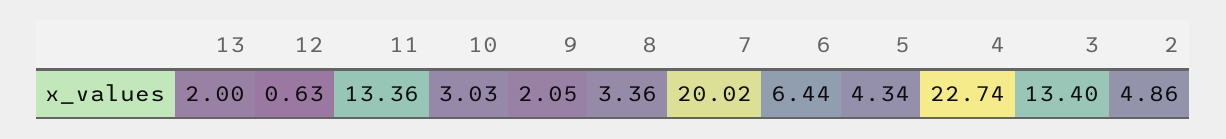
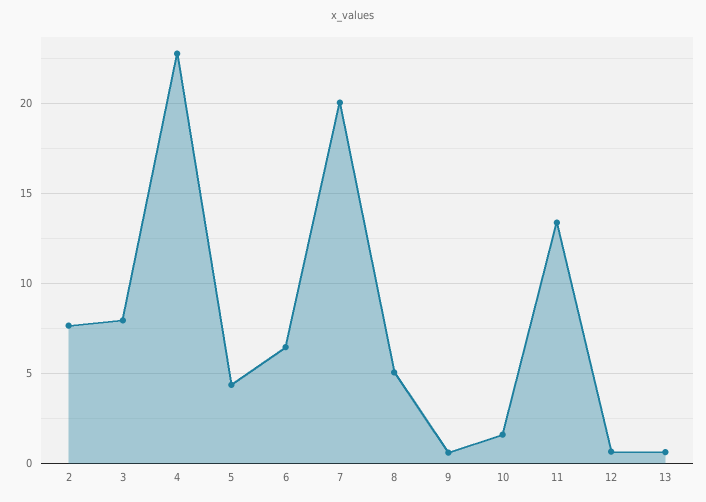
  {
-   "13": 2,
+   "13": 0.5,
    "12": 0.63,
    "11": 13.36,
-   "10": 3.03,
+   "10": 1.5,
-   "9": 2.05,
+   "9": 0.5,
-   "8": 3.36,
+   "8": 5,
    "7": 20.02,
    "6": 6.44,
    "5": 4.34,
    "4": 22.74,
-   "3": 13.4,
+   "3": 8,
-   "2": 4.86
+   "2": 7.5
  }

